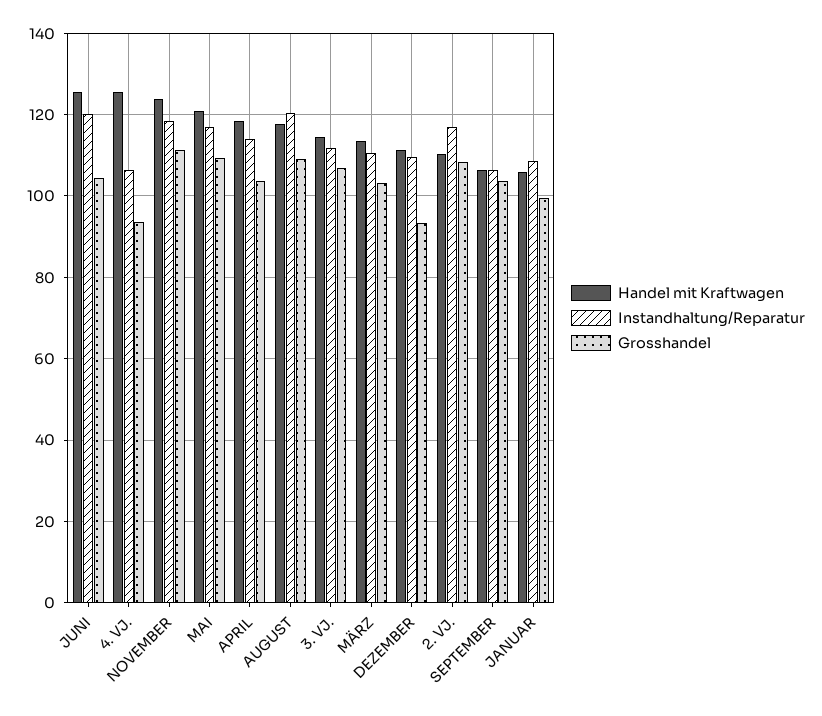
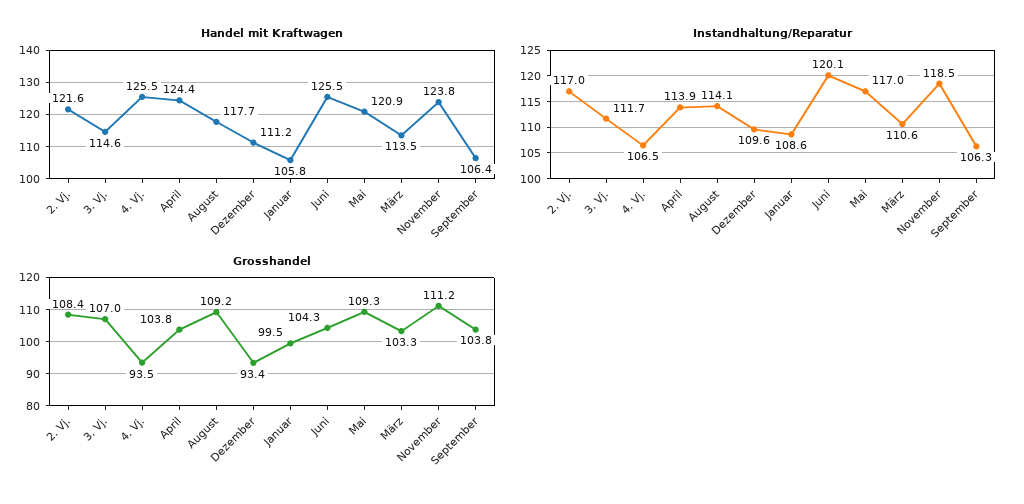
  {
    "Handel mit Kraftwagen": {
      "JUNI": 125.5,
      "4. VJ.": 125.5,
      "NOVEMBER": 123.8,
      "MAI": 120.9,
-     "APRIL": 118,
+     "APRIL": 124.4,
      "AUGUST": 117.7,
      "3. VJ.": 114.6,
      "MÄRZ": 113.5,
      "DEZEMBER": 111.2,
-     "2. VJ.": 110,
+     "2. VJ.": 121.6,
      "SEPTEMBER": 106.4,
      "JANUAR": 105.8
    },
    "Instandhaltung/Reparatur": {
      "JUNI": 120.1,
      "4. VJ.": 106.5,
      "NOVEMBER": 118.5,
      "MAI": 117,
      "APRIL": 113.9,
-     "AUGUST": 120,
+     "AUGUST": 114.1,
      "3. VJ.": 111.7,
      "MÄRZ": 110.6,
      "DEZEMBER": 109.6,
      "2. VJ.": 117,
      "SEPTEMBER": 106.3,
      "JANUAR": 108.6
    },
    "Grosshandel": {
      "JUNI": 104.3,
      "4. VJ.": 93.5,
      "NOVEMBER": 111.2,
      "MAI": 109.3,
      "APRIL": 103.8,
      "AUGUST": 109.2,
      "3. VJ.": 107,
      "MÄRZ": 103.3,
      "DEZEMBER": 93.4,
      "2. VJ.": 108.4,
      "SEPTEMBER": 103.8,
      "JANUAR": 99.5
    }
  }

